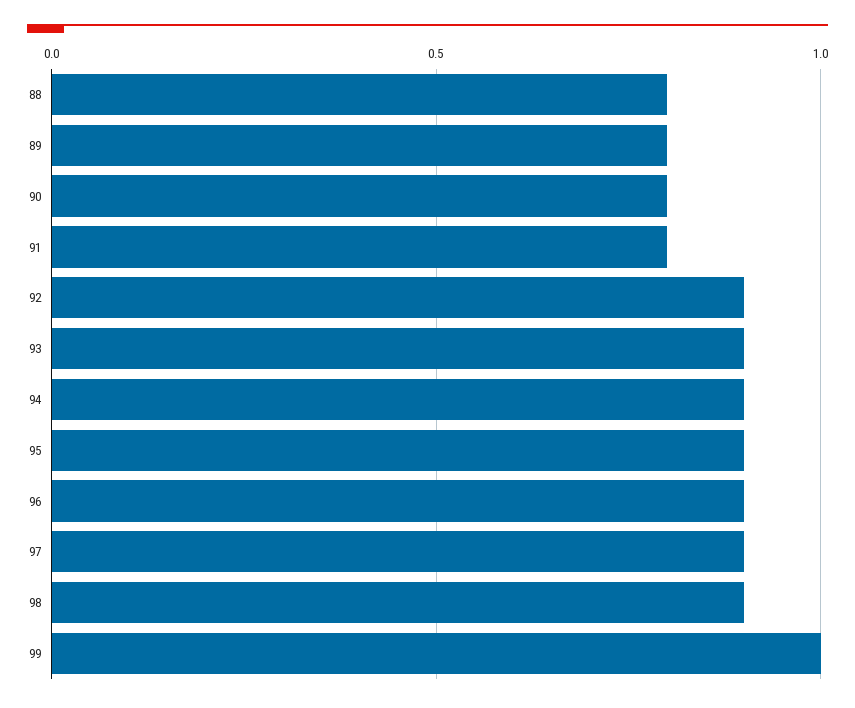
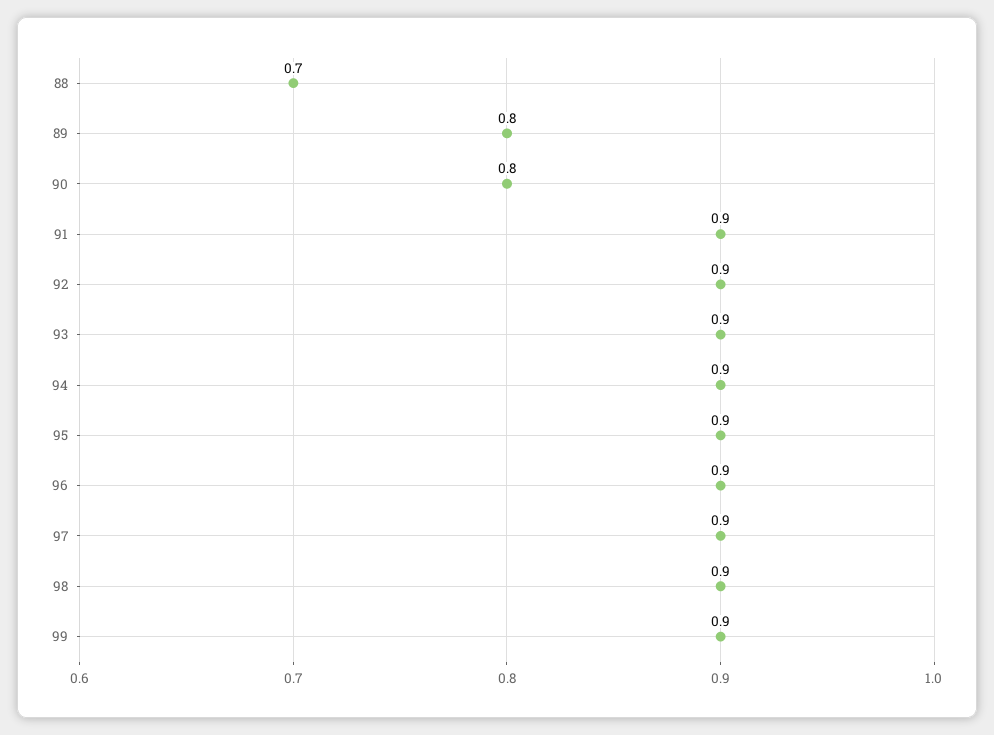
  {
-   "88": 0.8,
+   "88": 0.7,
    "89": 0.8,
    "90": 0.8,
-   "91": 0.8,
+   "91": 0.9,
    "92": 0.9,
    "93": 0.9,
    "94": 0.9,
    "95": 0.9,
    "96": 0.9,
    "97": 0.9,
    "98": 0.9,
-   "99": 1
+   "99": 0.9
  }

